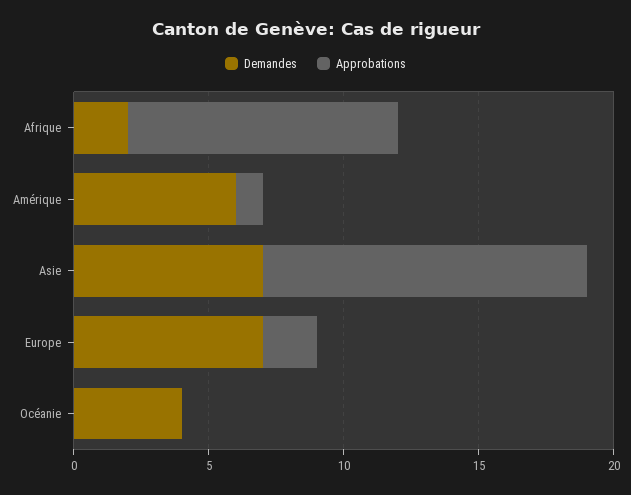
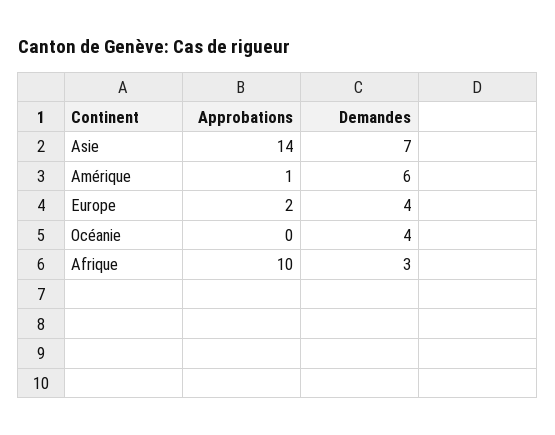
  {
    "Demandes": {
-     "Afrique": 2,
+     "Afrique": 3,
      "Amérique": 6,
      "Asie": 7,
-     "Europe": 7,
+     "Europe": 4,
      "Océanie": 4
    },
    "Approbations": {
      "Afrique": 10,
      "Amérique": 1,
-     "Asie": 12,
+     "Asie": 14,
      "Europe": 2,
      "Océanie": 0
    }
  }

